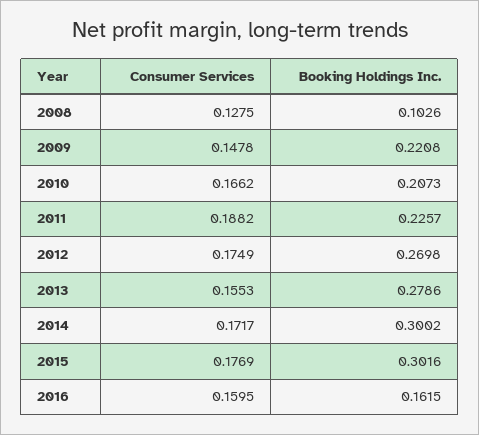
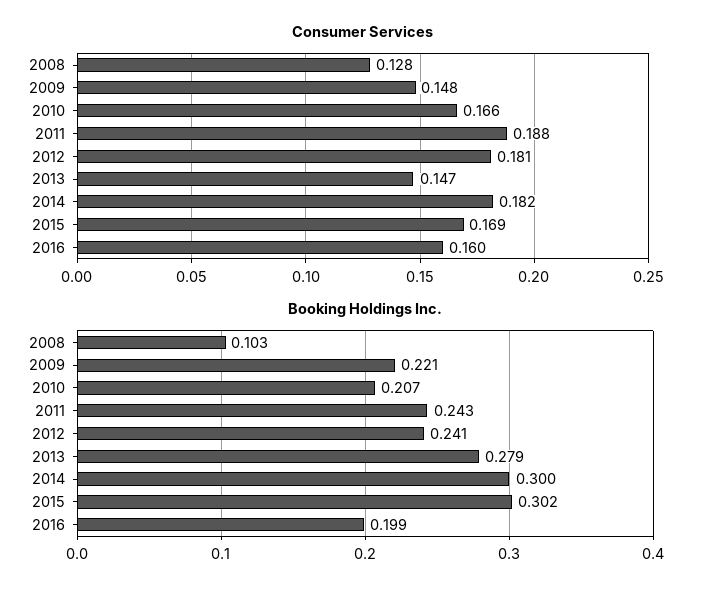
  {
    "Consumer Services": {
      "2008": 0.1275,
      "2009": 0.1478,
      "2010": 0.1662,
      "2011": 0.1882,
-     "2012": 0.1749,
+     "2012": 0.181,
-     "2013": 0.1553,
+     "2013": 0.147,
-     "2014": 0.1717,
+     "2014": 0.182,
-     "2015": 0.1769,
+     "2015": 0.169,
      "2016": 0.1595
    },
    "Booking Holdings Inc.": {
      "2008": 0.1026,
      "2009": 0.2208,
      "2010": 0.2073,
-     "2011": 0.2257,
+     "2011": 0.243,
-     "2012": 0.2698,
+     "2012": 0.241,
      "2013": 0.2786,
      "2014": 0.3002,
      "2015": 0.3016,
-     "2016": 0.1615
+     "2016": 0.199
    }
  }

